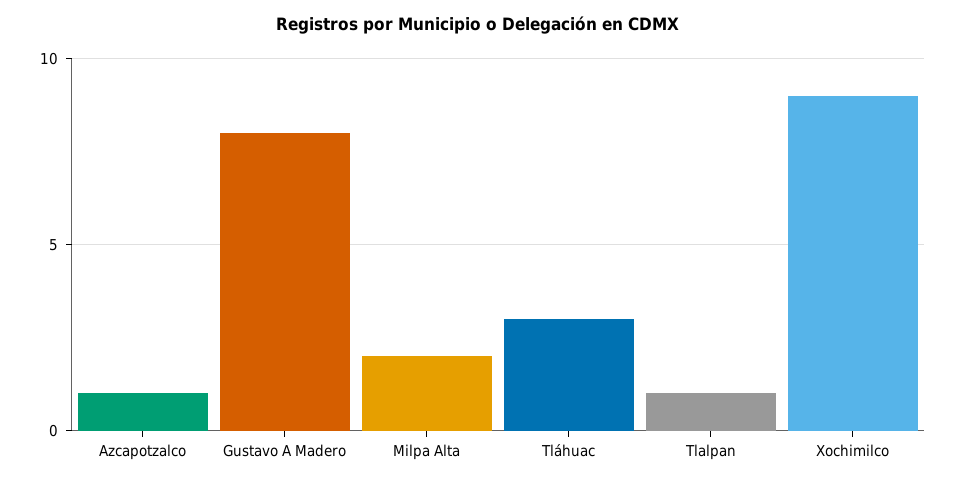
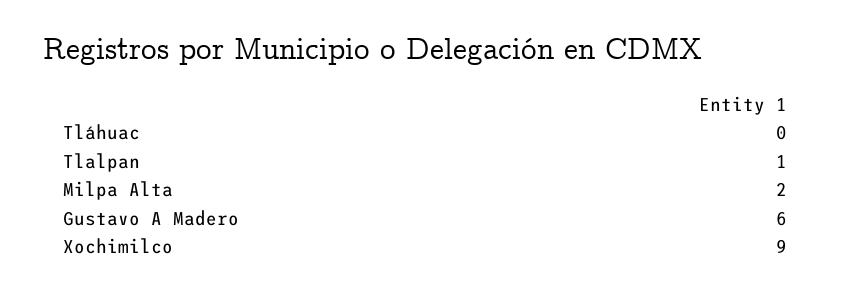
  {
-   "Azcapotzalco": 1,
-   "Gustavo A Madero": 8,
+   "Gustavo A Madero": 6,
    "Milpa Alta": 2,
-   "Tláhuac": 3,
+   "Tláhuac": 0,
    "Tlalpan": 1,
    "Xochimilco": 9
  }

